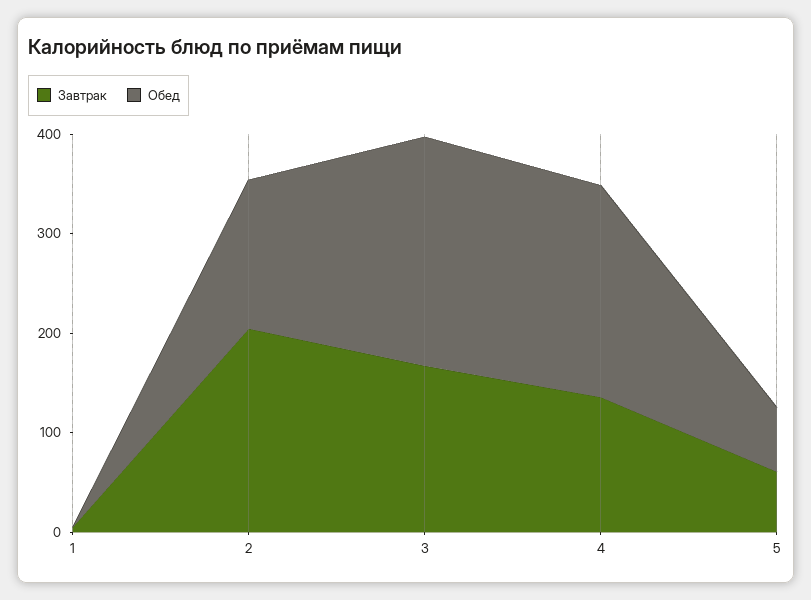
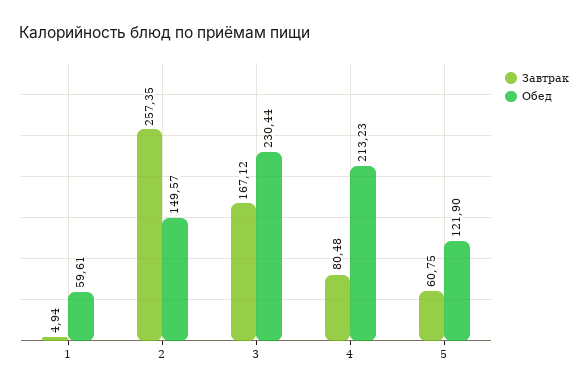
  {
    "Завтрак": {
      "1": 4.94,
-     "2": 200,
+     "2": 257.35,
      "3": 167.12,
-     "4": 140,
+     "4": 80.48,
      "5": 60.75
    },
    "Обед": {
-     "1": 0,
+     "1": 59.61,
      "2": 149.57,
      "3": 230.44,
      "4": 213.23,
-     "5": 60
+     "5": 121.9
    }
  }

